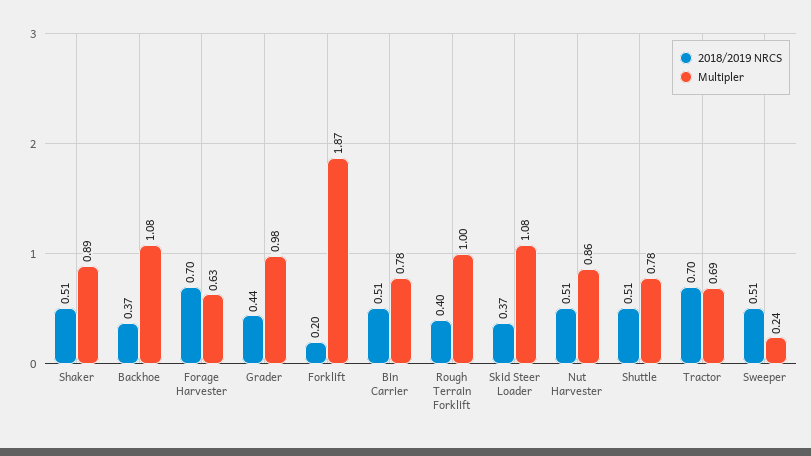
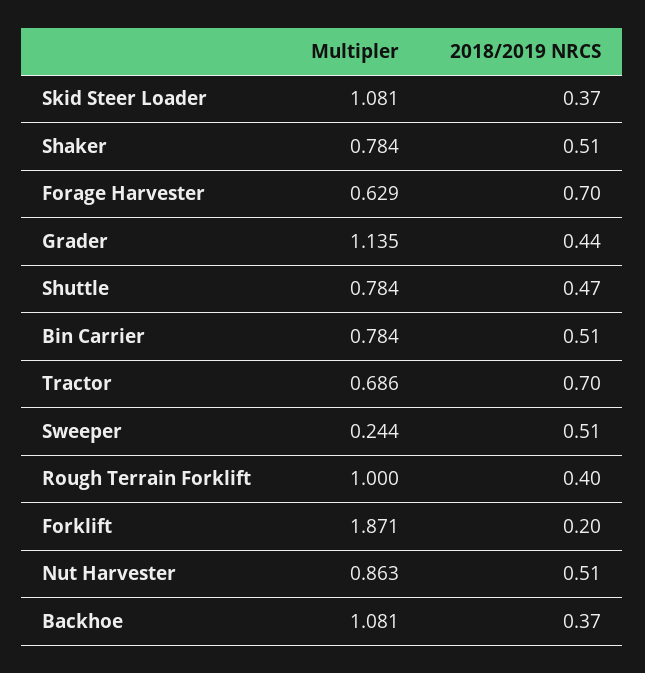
  {
    "2018/2019 NRCS": {
      "Shaker": 0.51,
      "Backhoe": 0.37,
      "Forage Harvester": 0.7,
      "Grader": 0.44,
      "Forklift": 0.2,
      "Bin Carrier": 0.51,
      "Rough Terrain Forklift": 0.4,
      "Skid Steer Loader": 0.37,
      "Nut Harvester": 0.51,
-     "Shuttle": 0.51,
+     "Shuttle": 0.47,
      "Tractor": 0.7,
      "Sweeper": 0.51
    },
    "Multipler": {
-     "Shaker": 0.89,
+     "Shaker": 0.784,
      "Backhoe": 1.081,
      "Forage Harvester": 0.629,
-     "Grader": 0.98,
+     "Grader": 1.135,
      "Forklift": 1.871,
      "Bin Carrier": 0.784,
      "Rough Terrain Forklift": 1,
      "Skid Steer Loader": 1.081,
      "Nut Harvester": 0.863,
      "Shuttle": 0.784,
      "Tractor": 0.686,
      "Sweeper": 0.244
    }
  }

